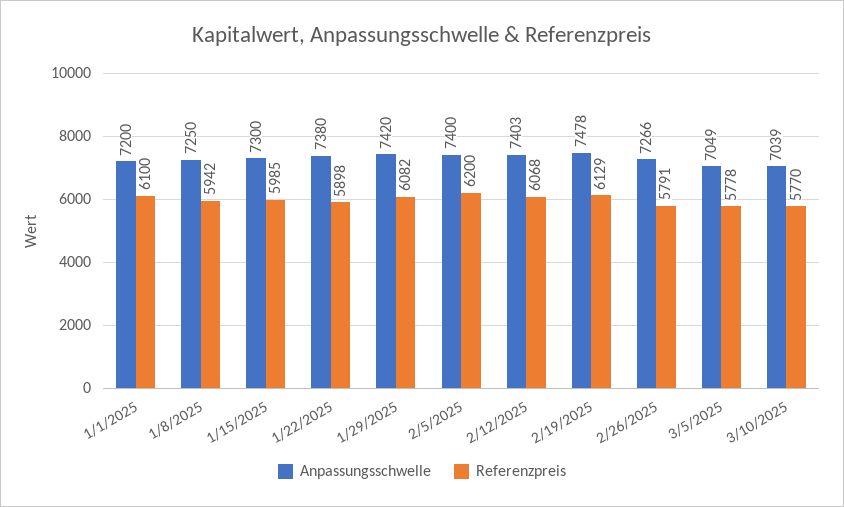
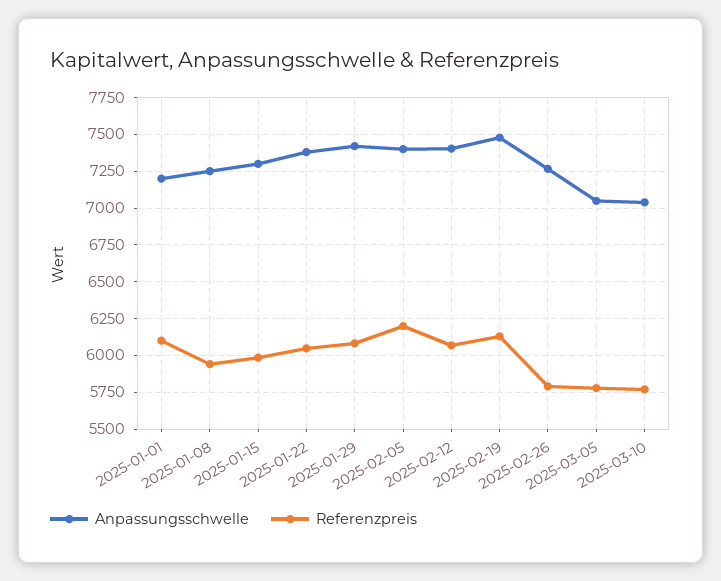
  {
    "Anpassungsschwelle": {
      "1/1/2025": 7200,
      "1/8/2025": 7250,
      "1/15/2025": 7300,
      "1/22/2025": 7380,
      "1/29/2025": 7420,
      "2/5/2025": 7400,
      "2/12/2025": 7403,
      "2/19/2025": 7478,
      "2/26/2025": 7266,
      "3/5/2025": 7049,
      "3/10/2025": 7039
    },
    "Referenzpreis": {
      "1/1/2025": 6100,
      "1/8/2025": 5942,
      "1/15/2025": 5985,
-     "1/22/2025": 5898,
+     "1/22/2025": 6050,
      "1/29/2025": 6082,
      "2/5/2025": 6200,
      "2/12/2025": 6068,
      "2/19/2025": 6129,
      "2/26/2025": 5791,
      "3/5/2025": 5778,
      "3/10/2025": 5770
    }
  }

